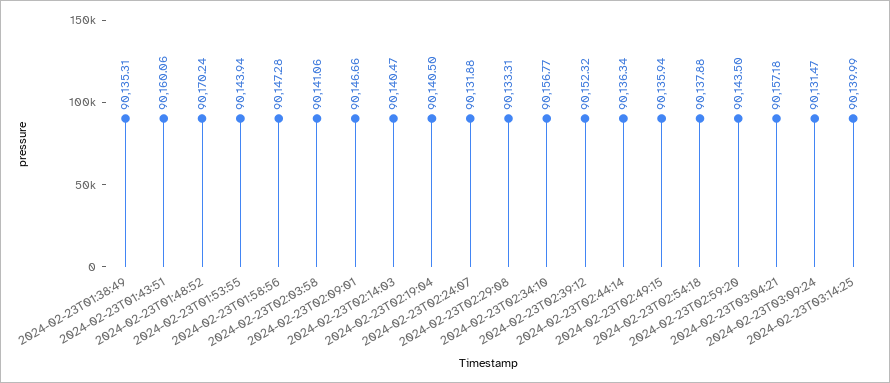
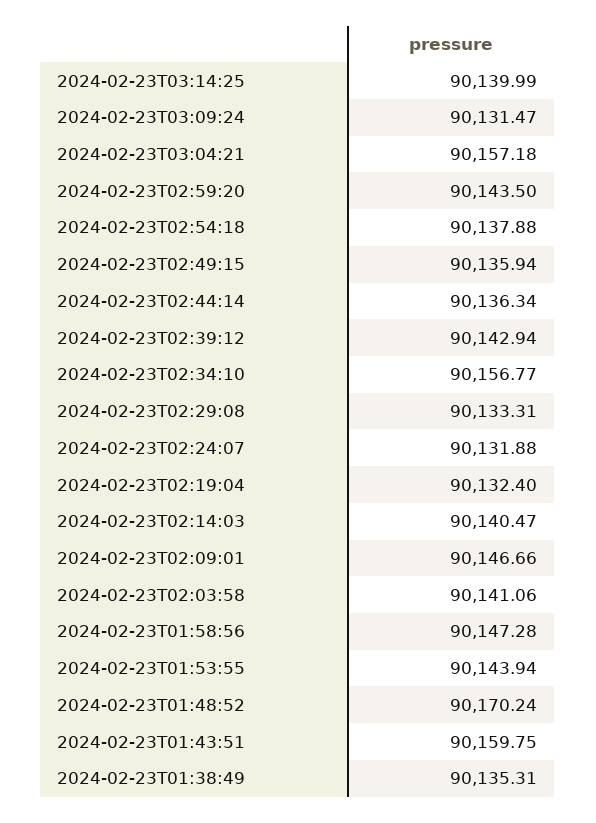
  {
    "2024-02-23T01:38:49": 90135.31,
-   "2024-02-23T01:43:51": 90160.06,
+   "2024-02-23T01:43:51": 90159.75,
    "2024-02-23T01:48:52": 90170.24,
    "2024-02-23T01:53:55": 90143.94,
    "2024-02-23T01:58:56": 90147.28,
    "2024-02-23T02:03:58": 90141.06,
    "2024-02-23T02:09:01": 90146.66,
    "2024-02-23T02:14:03": 90140.47,
-   "2024-02-23T02:19:04": 90140.5,
+   "2024-02-23T02:19:04": 90132.4,
    "2024-02-23T02:24:07": 90131.88,
    "2024-02-23T02:29:08": 90133.31,
    "2024-02-23T02:34:10": 90156.77,
-   "2024-02-23T02:39:12": 90152.32,
+   "2024-02-23T02:39:12": 90142.94,
    "2024-02-23T02:44:14": 90136.34,
    "2024-02-23T02:49:15": 90135.94,
    "2024-02-23T02:54:18": 90137.88,
    "2024-02-23T02:59:20": 90143.5,
    "2024-02-23T03:04:21": 90157.18,
    "2024-02-23T03:09:24": 90131.47,
    "2024-02-23T03:14:25": 90139.99
  }

